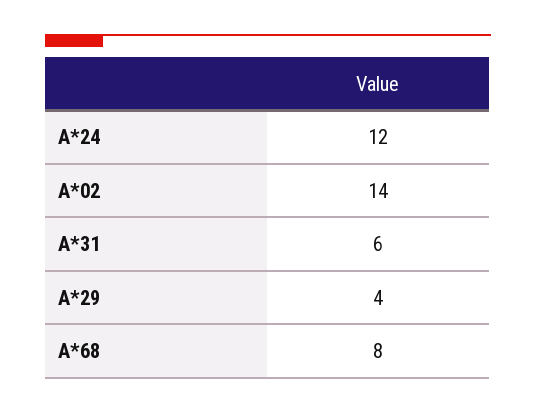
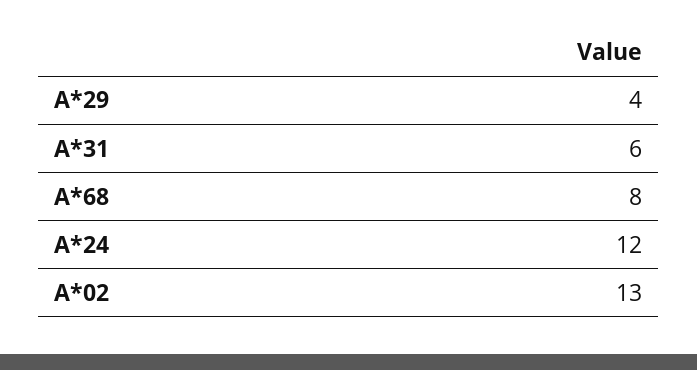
  {
    "A*24": 12,
-   "A*02": 14,
+   "A*02": 13,
    "A*31": 6,
    "A*29": 4,
    "A*68": 8
  }

